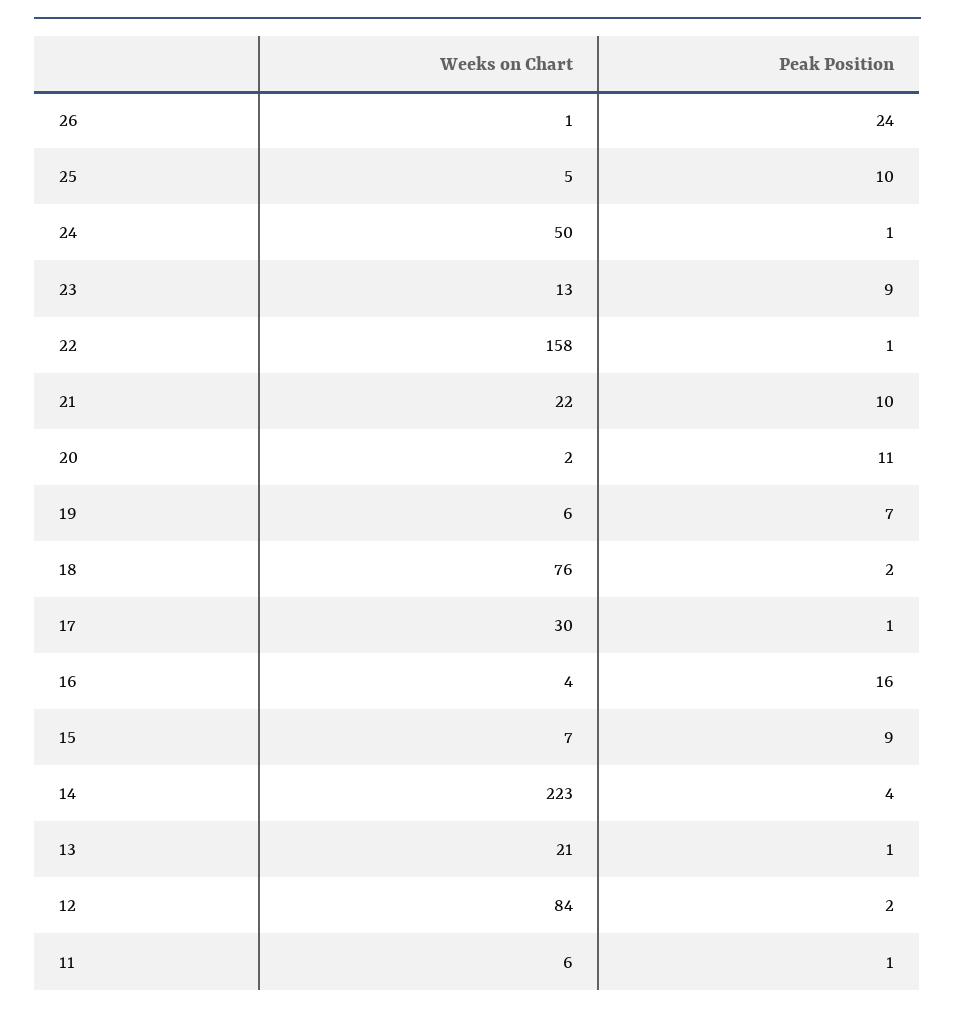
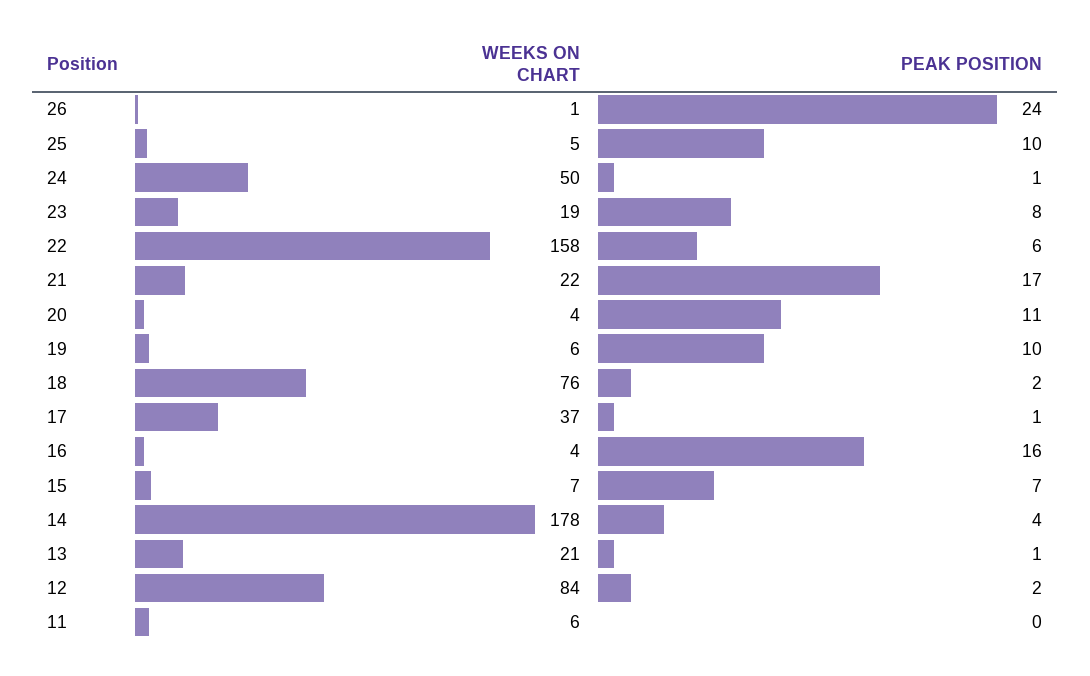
  {
    "Weeks on Chart": {
      "26": 1,
      "25": 5,
      "24": 50,
-     "23": 13,
+     "23": 19,
      "22": 158,
      "21": 22,
-     "20": 2,
+     "20": 4,
      "19": 6,
      "18": 76,
-     "17": 30,
+     "17": 37,
      "16": 4,
      "15": 7,
-     "14": 223,
+     "14": 178,
      "13": 21,
      "12": 84,
      "11": 6
    },
    "Peak Position": {
      "26": 24,
      "25": 10,
      "24": 1,
-     "23": 9,
+     "23": 8,
-     "22": 1,
+     "22": 6,
-     "21": 10,
+     "21": 17,
      "20": 11,
-     "19": 7,
+     "19": 10,
      "18": 2,
      "17": 1,
      "16": 16,
-     "15": 9,
+     "15": 7,
      "14": 4,
      "13": 1,
      "12": 2,
-     "11": 1
+     "11": 0
    }
  }

